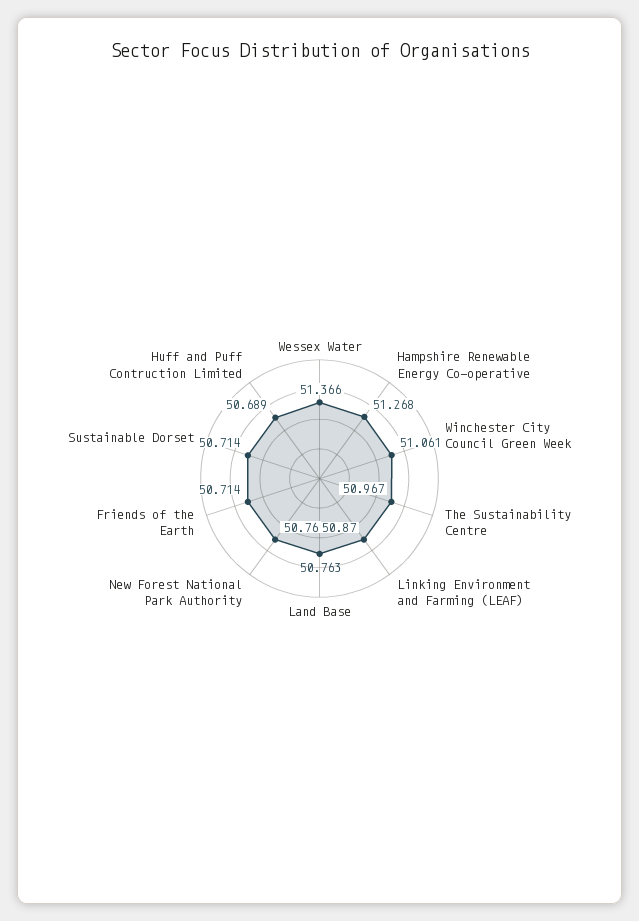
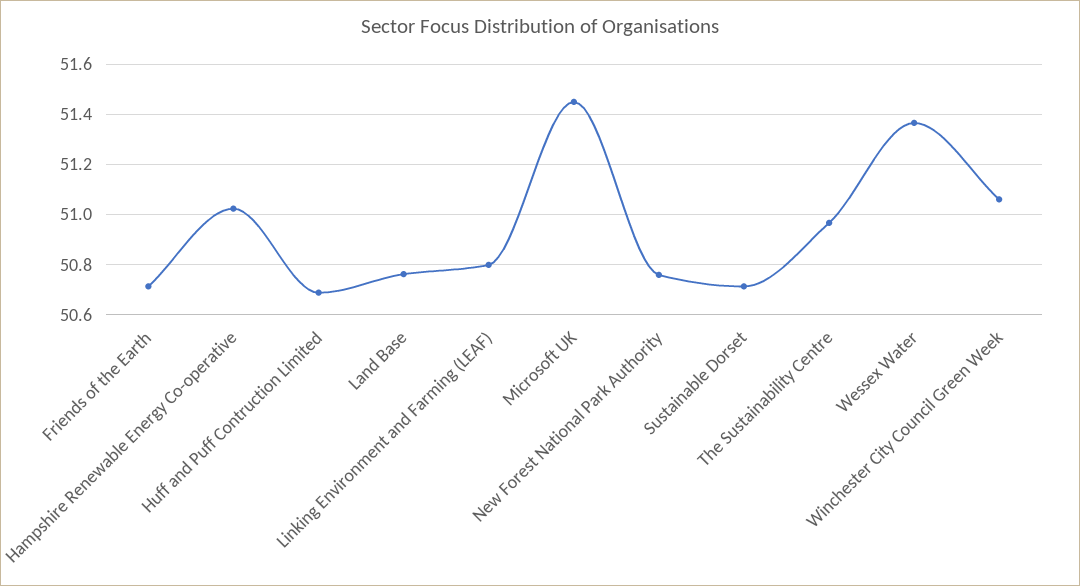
  {
    "Wessex Water": 51.366,
-   "Hampshire Renewable Energy Co-operative": 51.268,
+   "Hampshire Renewable Energy Co-operative": 51.025,
    "Winchester City Council Green Week": 51.061,
    "The Sustainability Centre": 50.967,
-   "Linking Environment and Farming (LEAF)": 50.87,
+   "Linking Environment and Farming (LEAF)": 50.8,
    "Land Base": 50.763,
    "New Forest National Park Authority": 50.76,
    "Friends of the Earth": 50.714,
    "Sustainable Dorset": 50.714,
-   "Huff and Puff Contruction Limited": 50.689
+   "Huff and Puff Contruction Limited": 50.689,
+   "Microsoft UK": 51.45
  }

